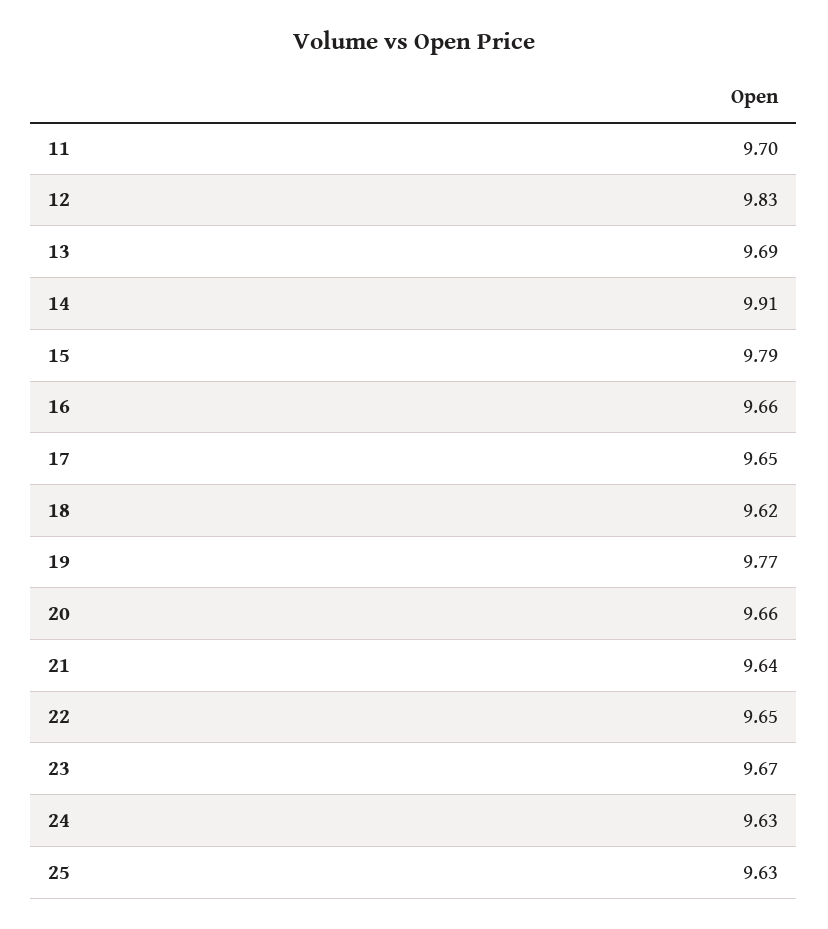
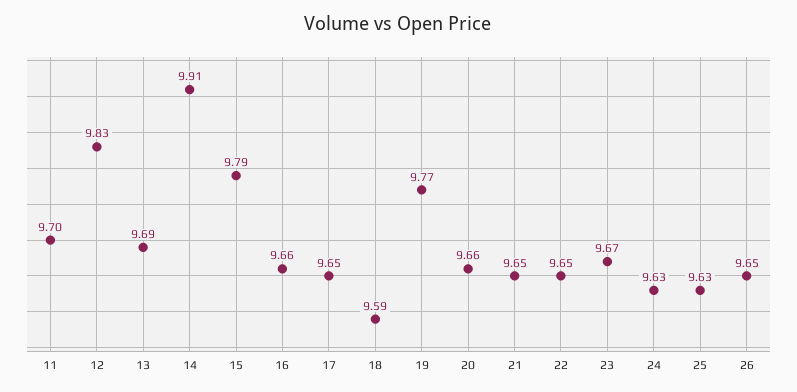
  {
    "11": 9.7,
    "12": 9.83,
    "13": 9.69,
    "14": 9.91,
    "15": 9.79,
    "16": 9.66,
    "17": 9.65,
-   "18": 9.62,
+   "18": 9.59,
    "19": 9.77,
    "20": 9.66,
-   "21": 9.64,
+   "21": 9.65,
    "22": 9.65,
    "23": 9.67,
    "24": 9.63,
-   "25": 9.63
+   "25": 9.63,
+   "26": 9.65
  }

